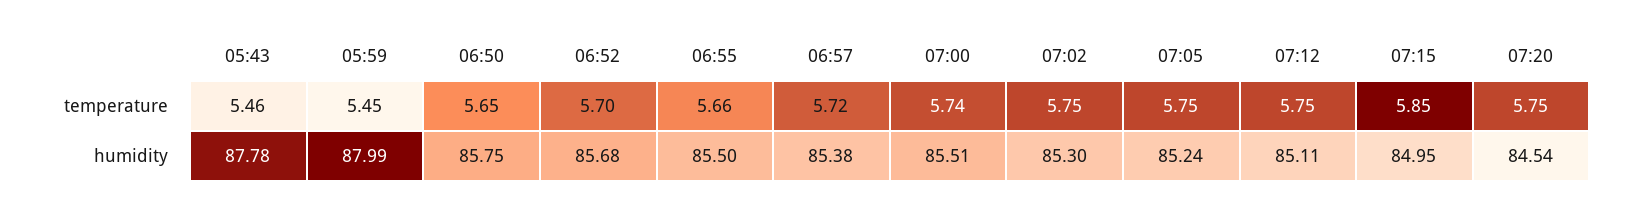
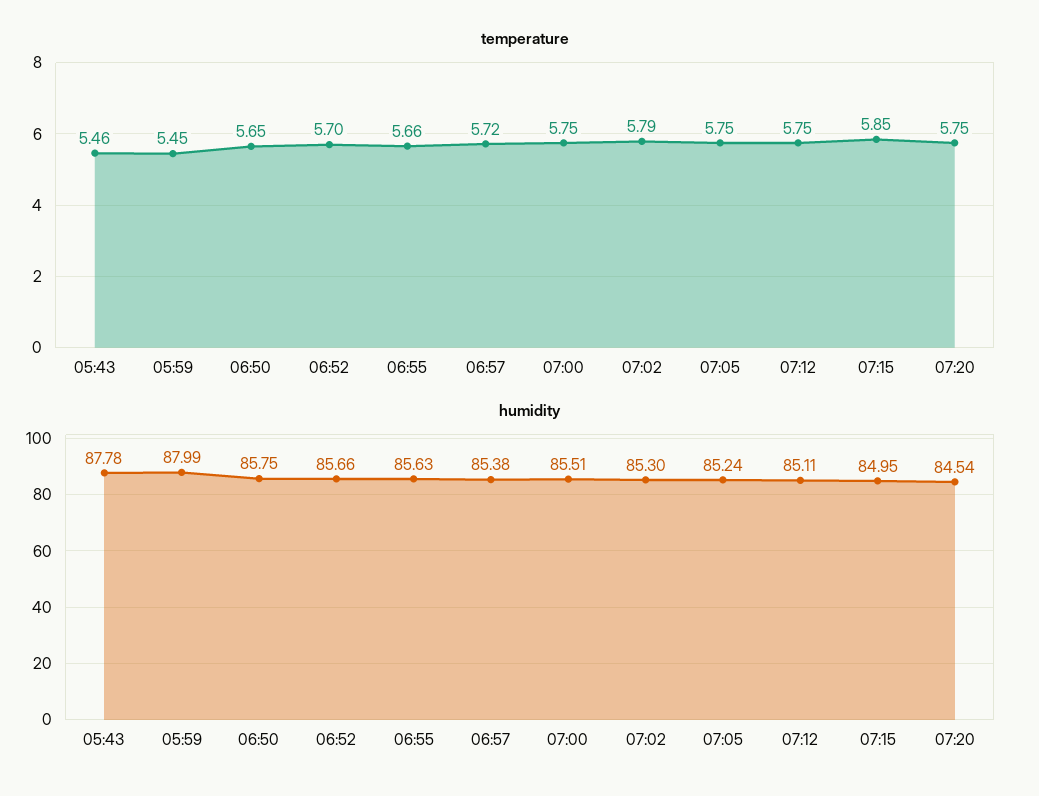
  {
    "temperature": {
      "05:43": 5.46,
      "05:59": 5.45,
      "06:50": 5.65,
      "06:52": 5.7,
      "06:55": 5.66,
      "06:57": 5.72,
-     "07:00": 5.74,
+     "07:00": 5.75,
-     "07:02": 5.75,
+     "07:02": 5.79,
      "07:05": 5.75,
      "07:12": 5.75,
      "07:15": 5.85,
      "07:20": 5.75
    },
    "humidity": {
      "05:43": 87.78,
      "05:59": 87.99,
      "06:50": 85.75,
-     "06:52": 85.68,
+     "06:52": 85.66,
-     "06:55": 85.5,
+     "06:55": 85.63,
      "06:57": 85.38,
      "07:00": 85.51,
      "07:02": 85.3,
      "07:05": 85.24,
      "07:12": 85.11,
      "07:15": 84.95,
      "07:20": 84.54
    }
  }

